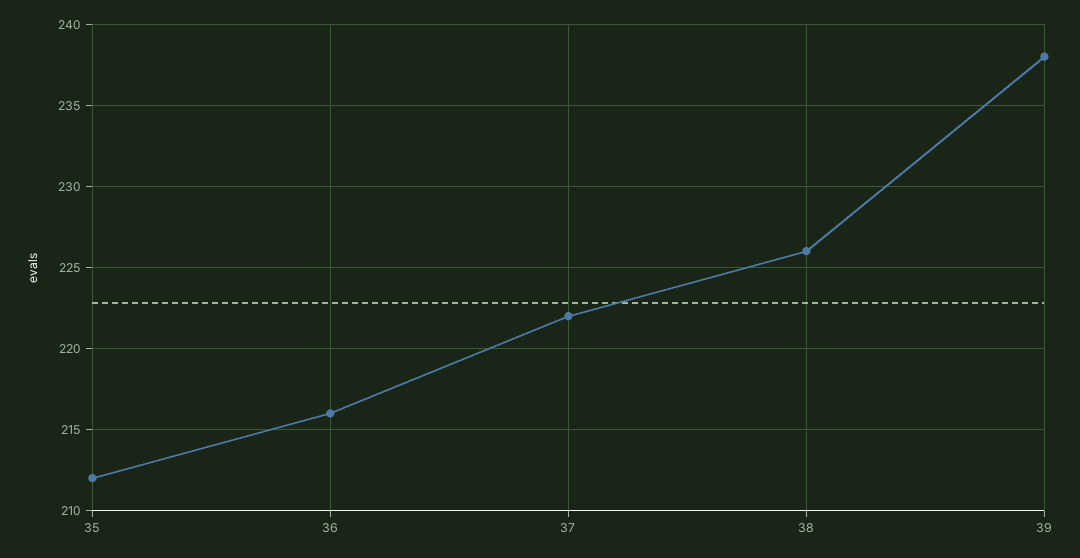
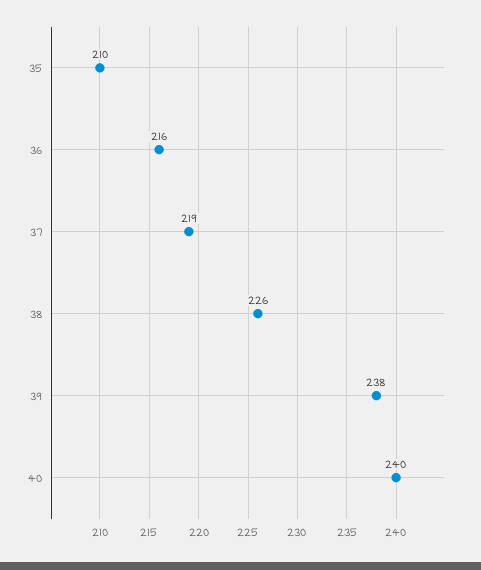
  {
-   "35": 212,
+   "35": 210,
    "36": 216,
-   "37": 222,
+   "37": 219,
    "38": 226,
-   "39": 238
+   "39": 238,
+   "40": 240
  }

